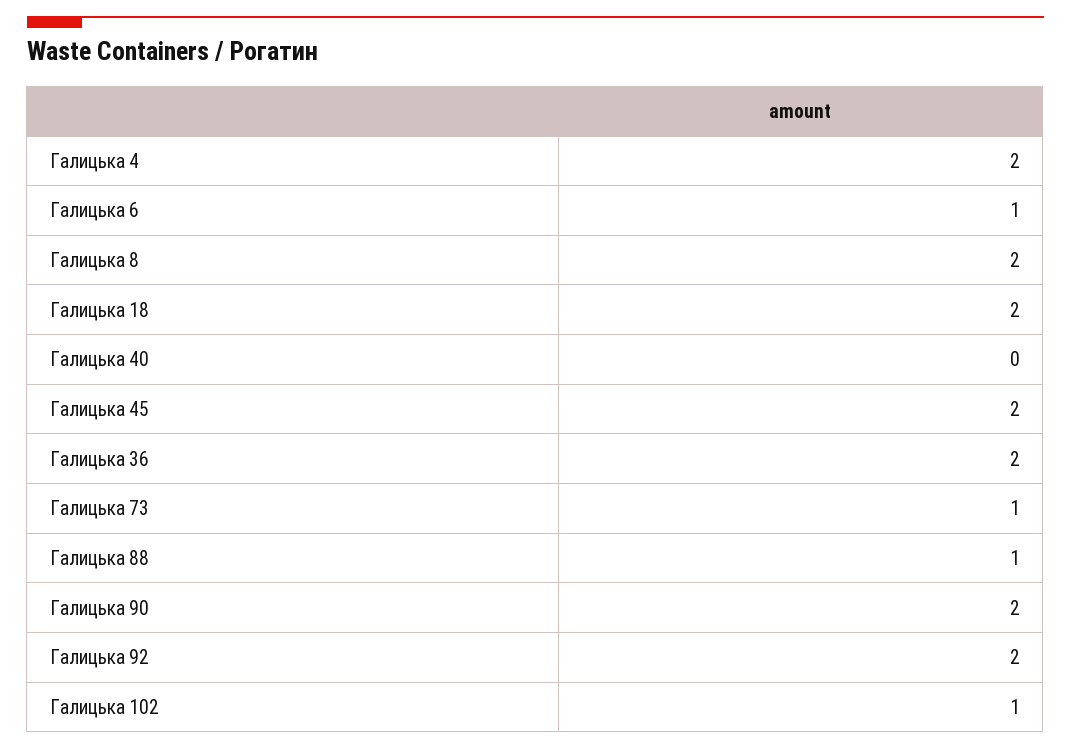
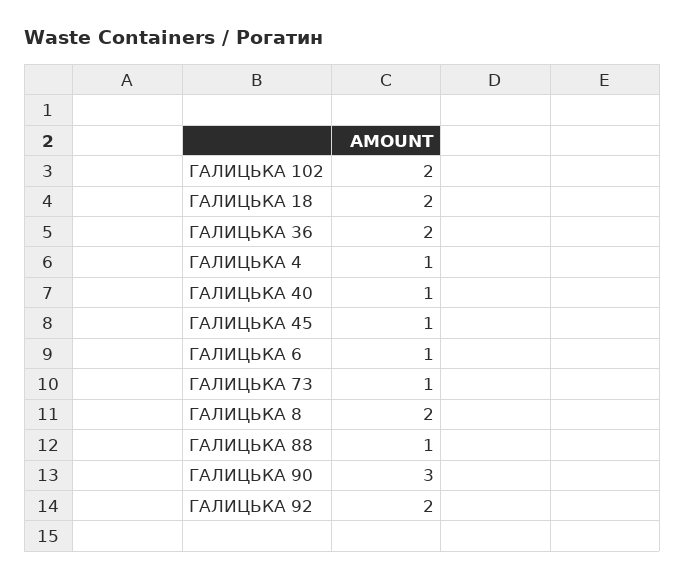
  {
-   "Галицька 4": 2,
+   "Галицька 4": 1,
    "Галицька 6": 1,
    "Галицька 8": 2,
    "Галицька 18": 2,
-   "Галицька 40": 0,
+   "Галицька 40": 1,
-   "Галицька 45": 2,
+   "Галицька 45": 1,
    "Галицька 36": 2,
    "Галицька 73": 1,
    "Галицька 88": 1,
-   "Галицька 90": 2,
+   "Галицька 90": 3,
    "Галицька 92": 2,
-   "Галицька 102": 1
+   "Галицька 102": 2
  }

